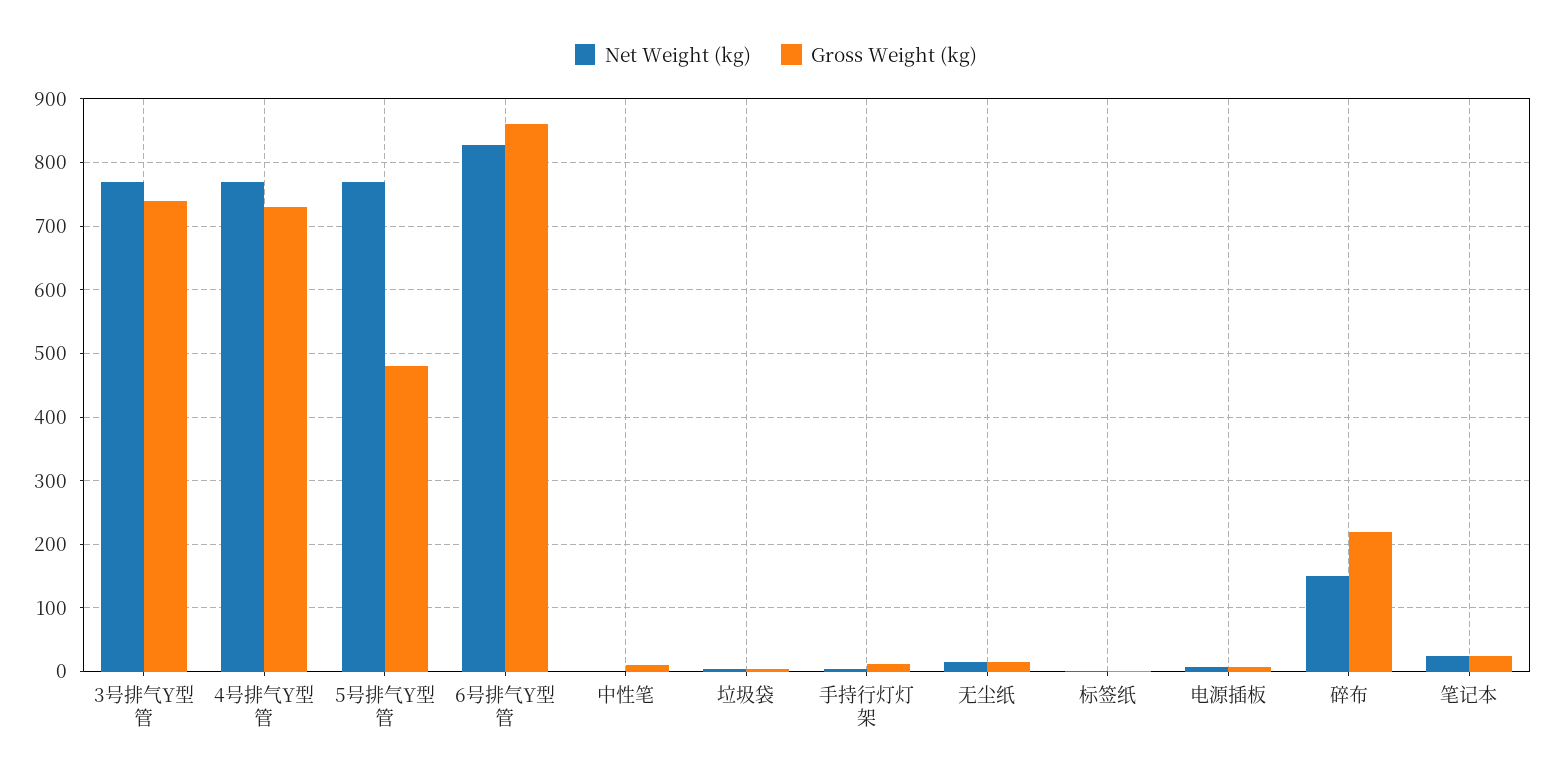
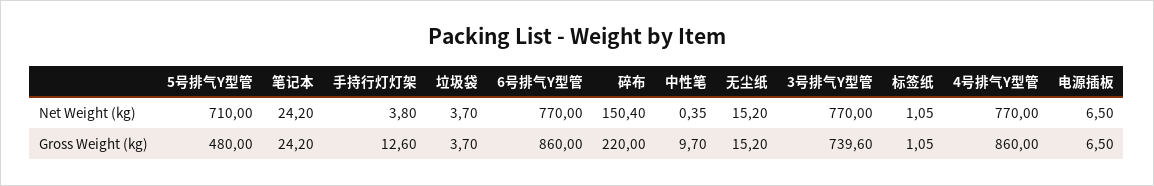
  {
    "Net Weight (kg)": {
      "3号排气Y型管": 770,
      "4号排气Y型管": 770,
-     "5号排气Y型管": 770,
+     "5号排气Y型管": 710,
-     "6号排气Y型管": 830,
+     "6号排气Y型管": 770,
      "中性笔": 0.35,
      "垃圾袋": 3.7,
      "手持行灯灯架": 3.8,
      "无尘纸": 15.2,
      "标签纸": 1.05,
      "电源插板": 6.5,
      "碎布": 150.4,
      "笔记本": 24.2
    },
    "Gross Weight (kg)": {
      "3号排气Y型管": 739.6,
-     "4号排气Y型管": 730,
+     "4号排气Y型管": 860,
      "5号排气Y型管": 480,
      "6号排气Y型管": 860,
      "中性笔": 9.7,
      "垃圾袋": 3.7,
      "手持行灯灯架": 12.6,
      "无尘纸": 15.2,
      "标签纸": 1.05,
      "电源插板": 6.5,
      "碎布": 220,
      "笔记本": 24.2
    }
  }

